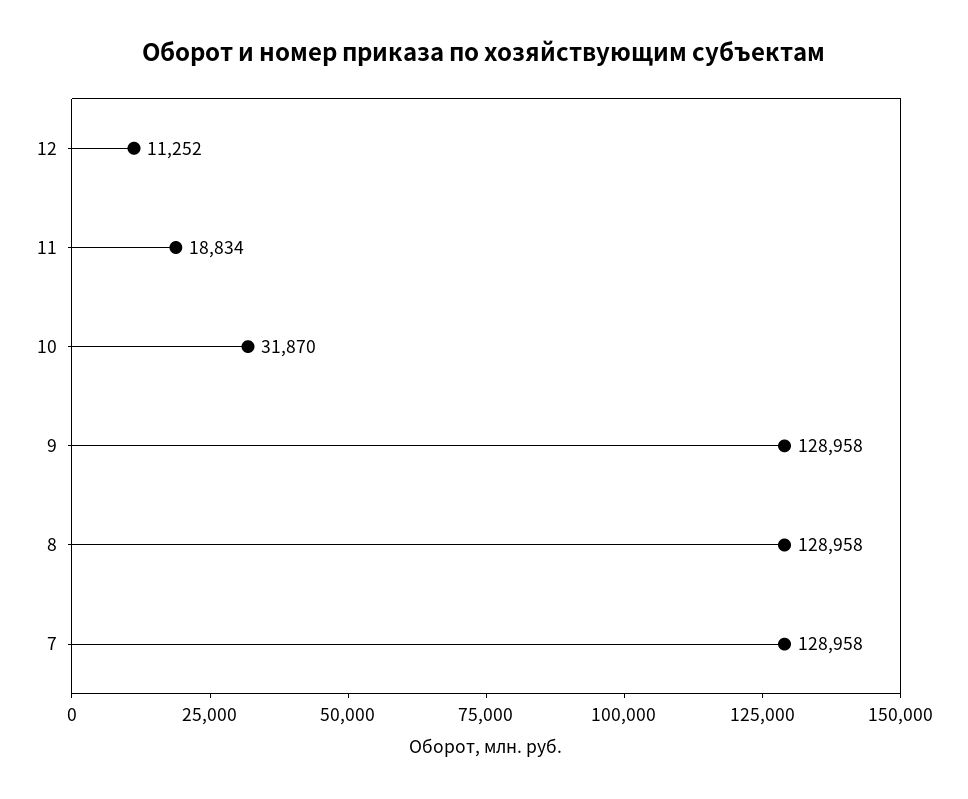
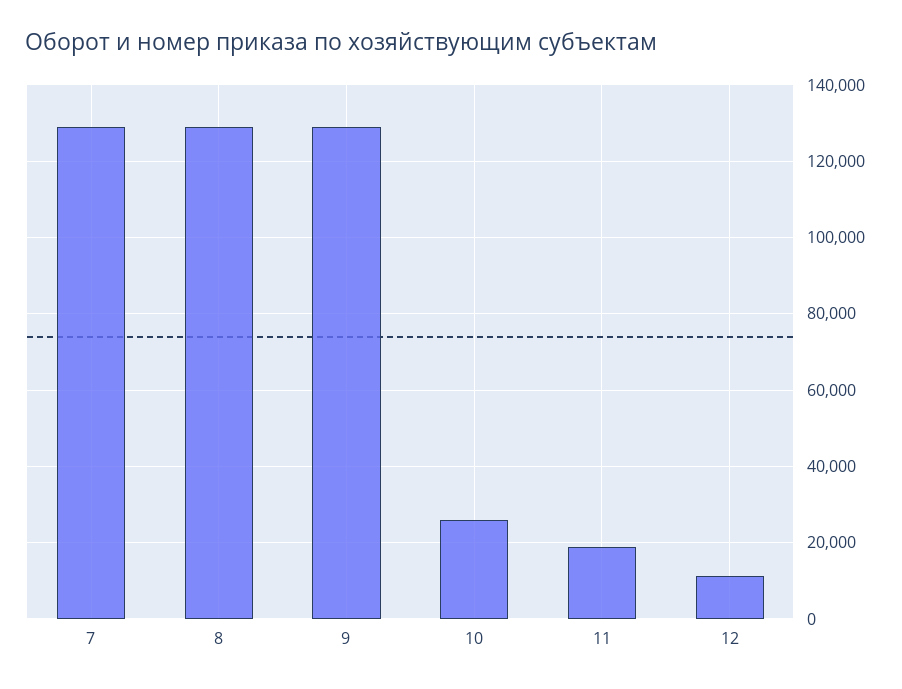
  {
    "12": 11252,
    "11": 18834,
-   "10": 31870,
+   "10": 26000,
    "9": 128958,
    "8": 128958,
    "7": 128958
  }

